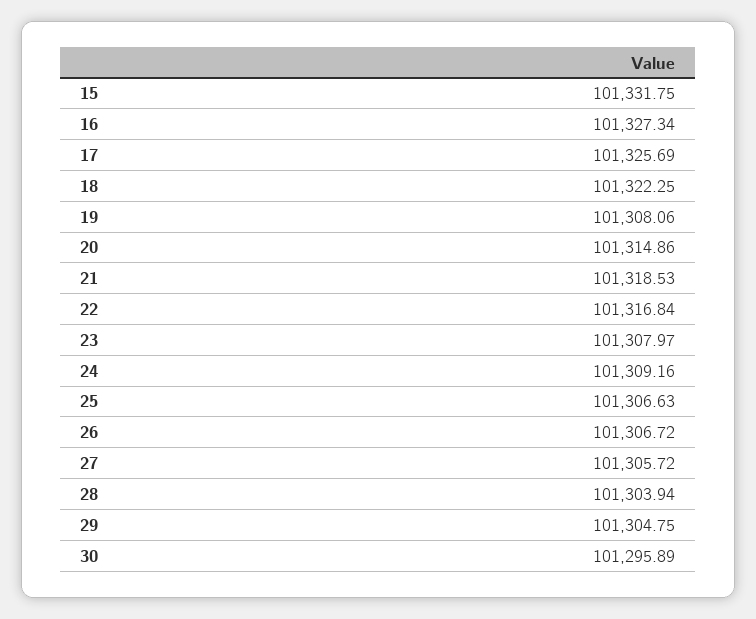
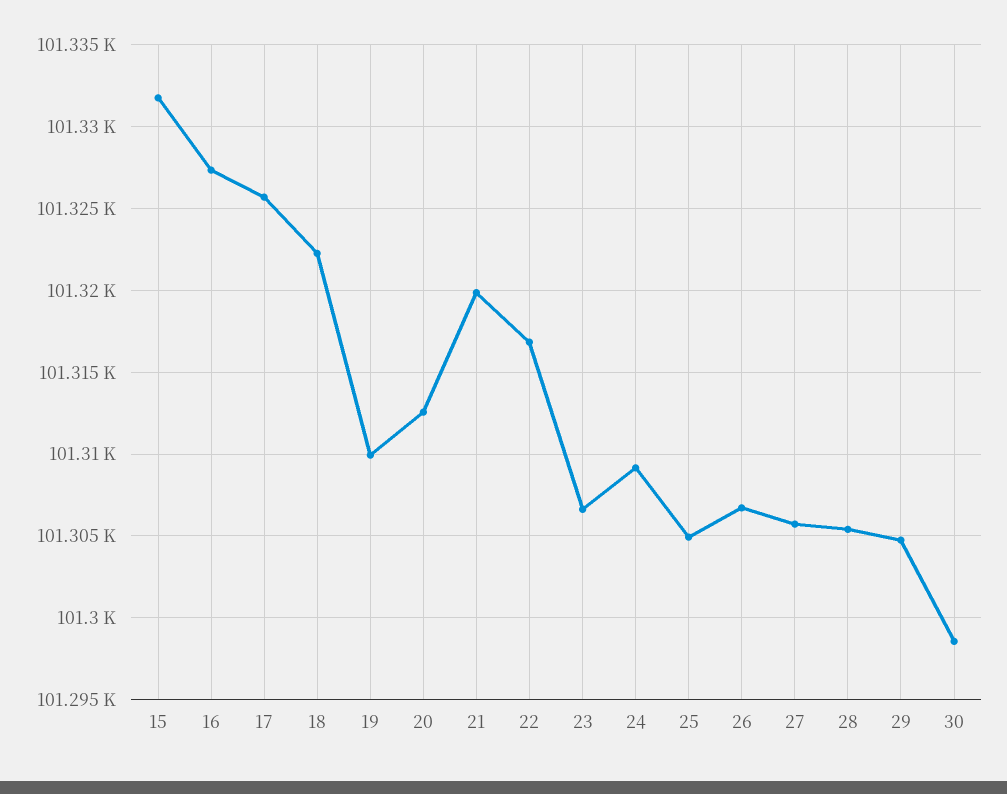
  {
    "15": 101331.75,
    "16": 101327.34,
    "17": 101325.69,
    "18": 101322.25,
-   "19": 101308.06,
+   "19": 101310,
-   "20": 101314.86,
+   "20": 101312.5,
-   "21": 101318.53,
+   "21": 101320,
    "22": 101316.84,
-   "23": 101307.97,
+   "23": 101306.5,
    "24": 101309.16,
-   "25": 101306.63,
+   "25": 101305,
    "26": 101306.72,
    "27": 101305.72,
-   "28": 101303.94,
+   "28": 101305.5,
    "29": 101304.75,
-   "30": 101295.89
+   "30": 101298.5
  }

